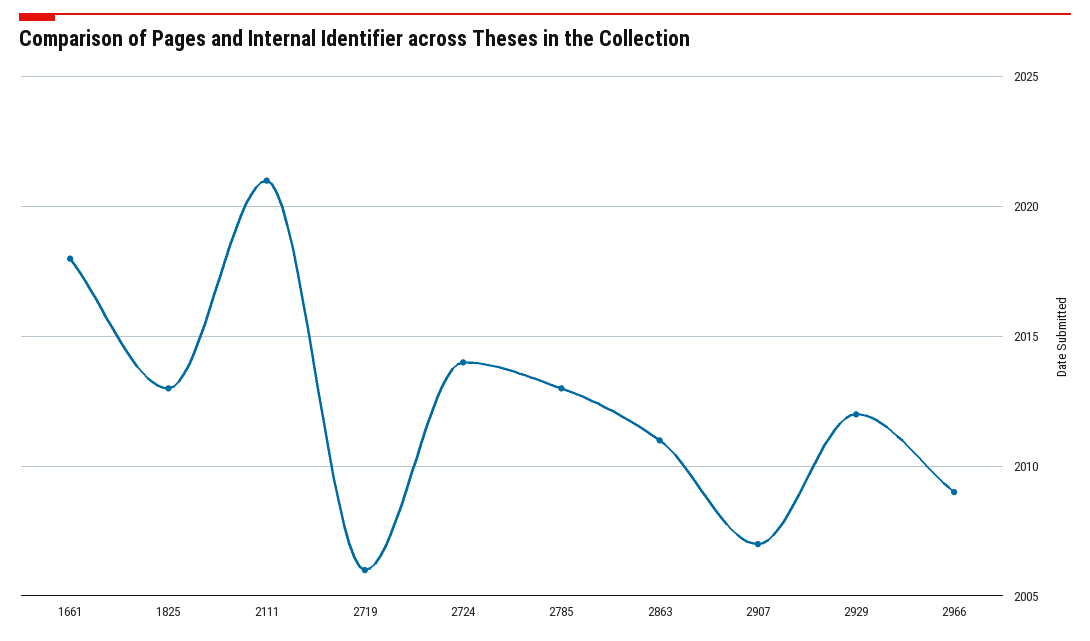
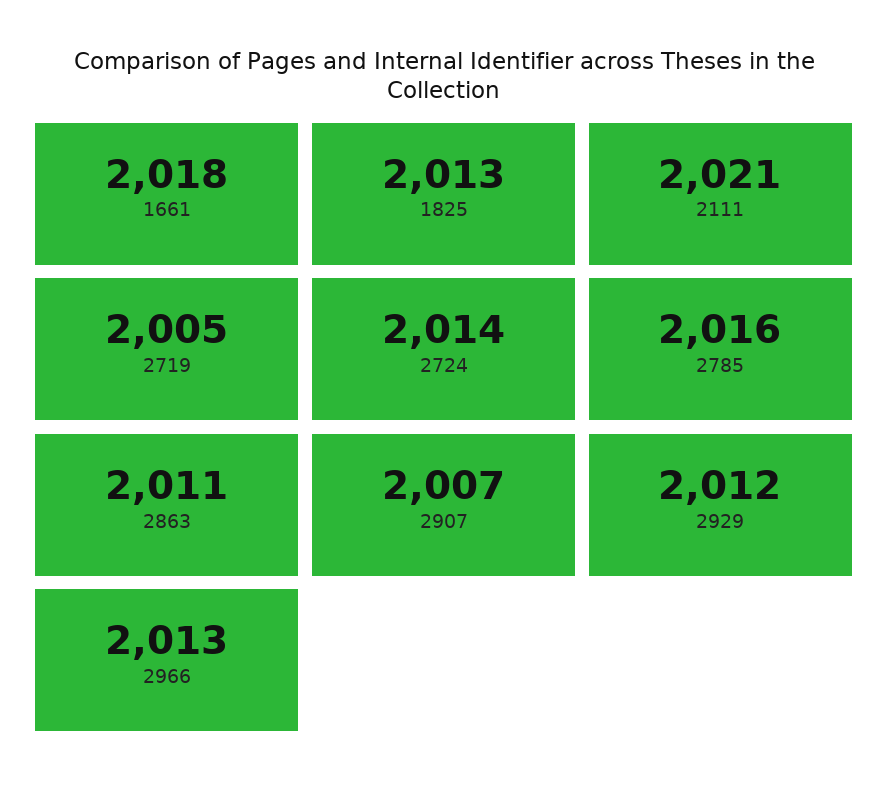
  {
    "1661": 2018,
    "1825": 2013,
    "2111": 2021,
-   "2719": 2006,
+   "2719": 2005,
    "2724": 2014,
-   "2785": 2013,
+   "2785": 2016,
    "2863": 2011,
    "2907": 2007,
    "2929": 2012,
-   "2966": 2009
+   "2966": 2013
  }

